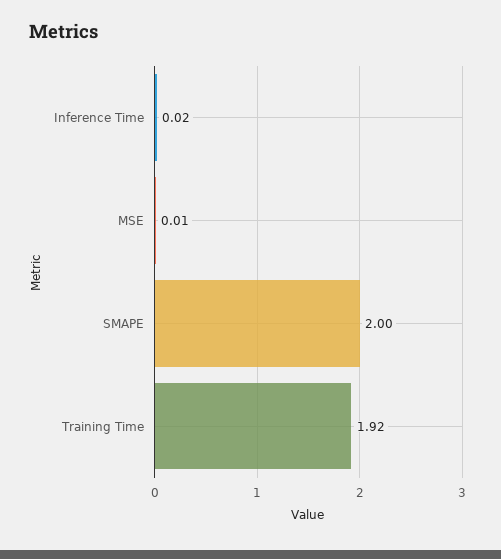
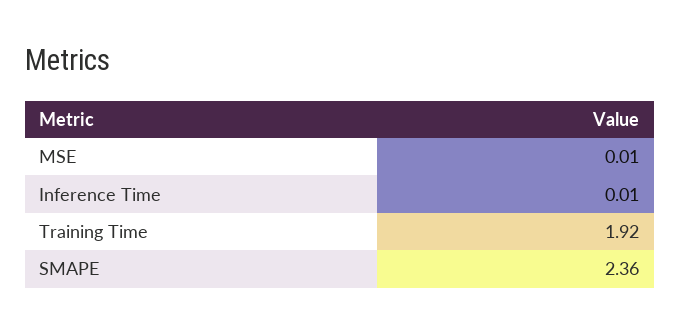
  {
-   "Inference Time": 0.02,
+   "Inference Time": 0.01,
    "MSE": 0.01,
-   "SMAPE": 2,
+   "SMAPE": 2.36,
    "Training Time": 1.92
  }

